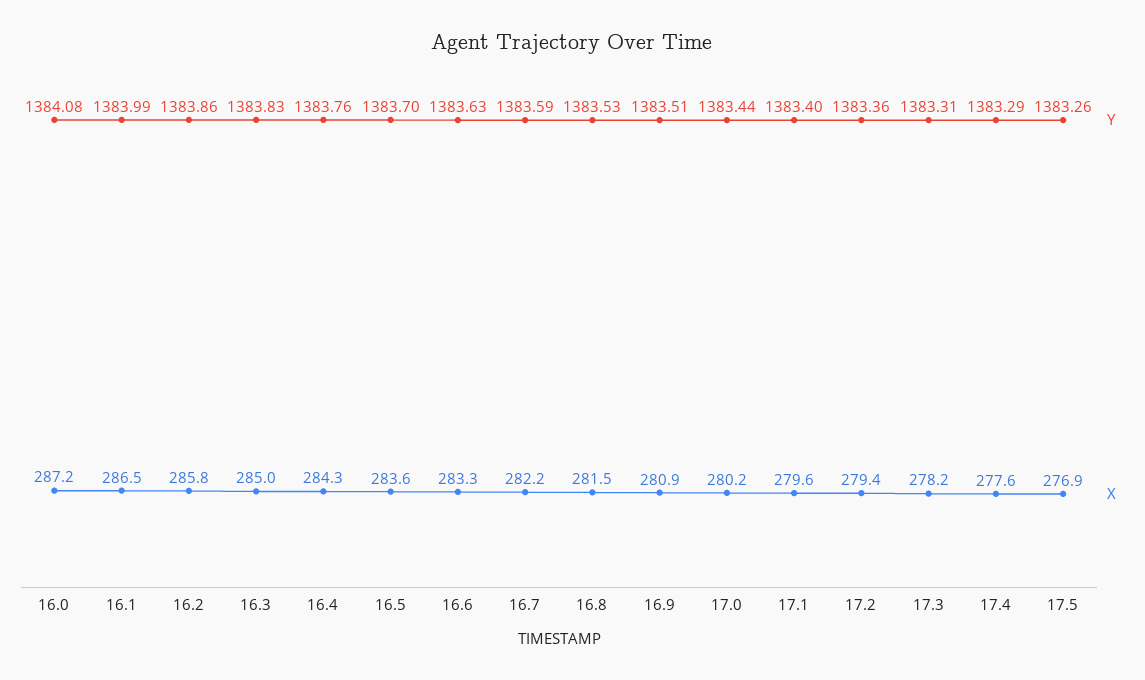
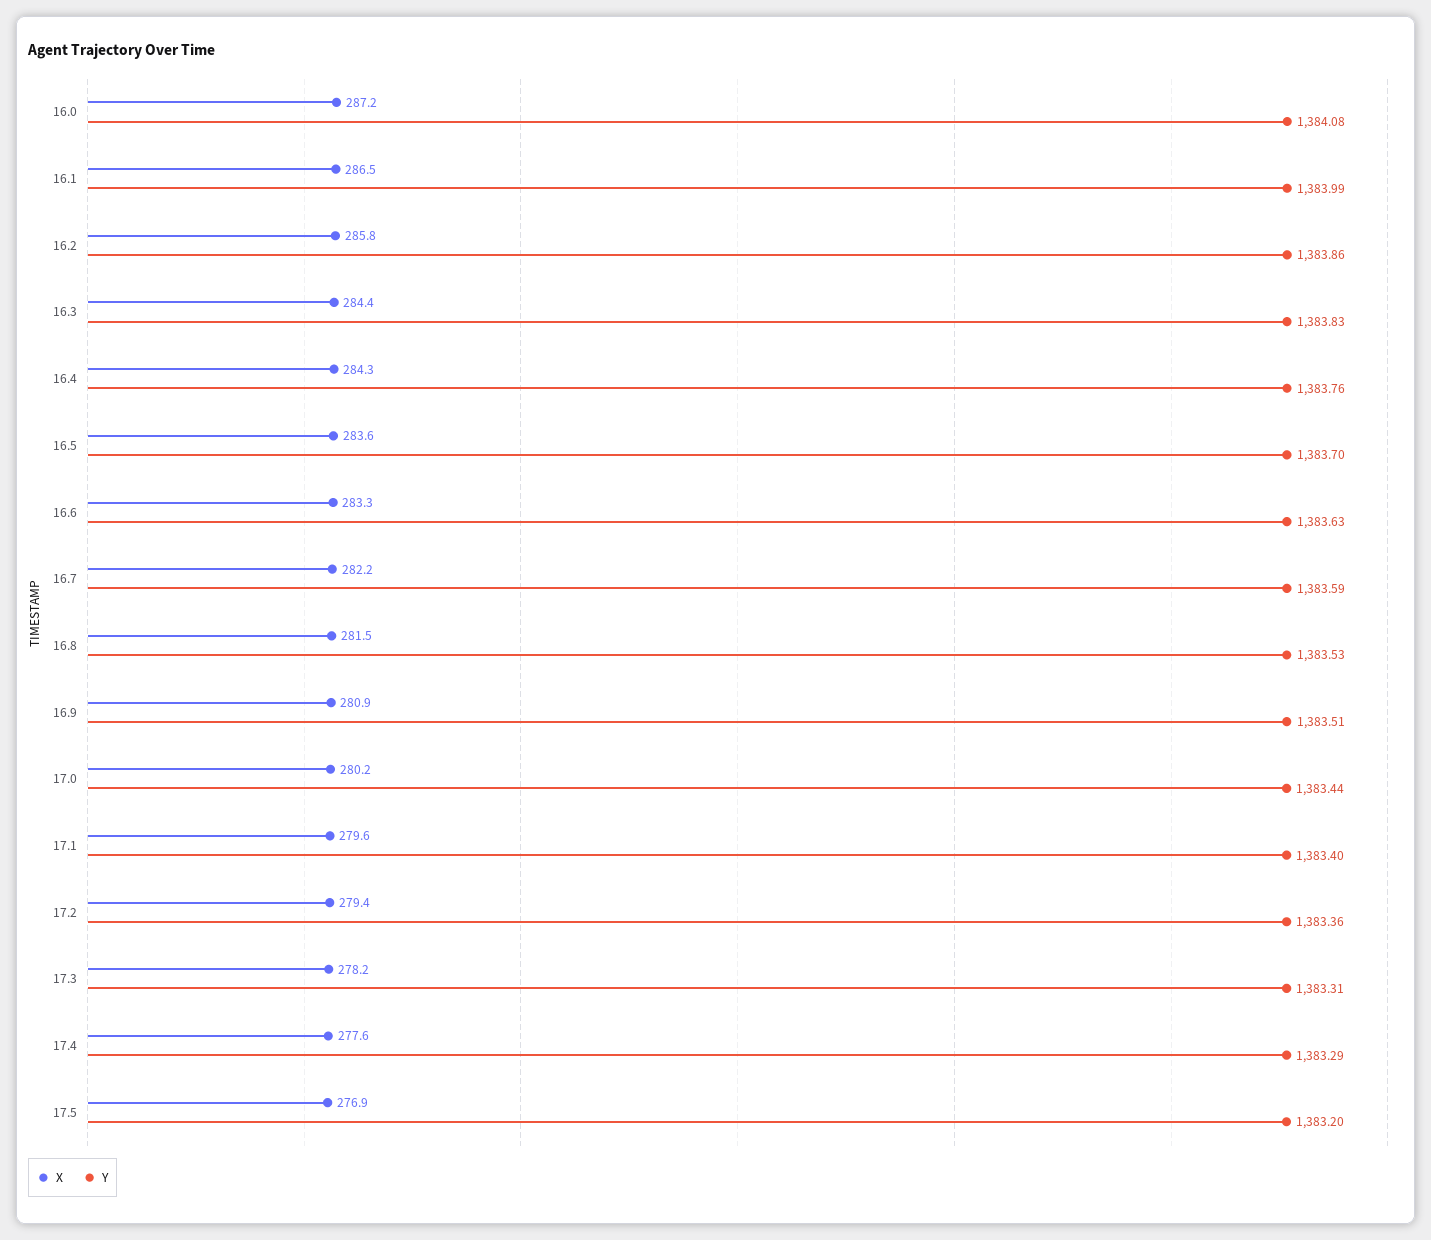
  {
    "Y": {
      "16.0": 1384.08,
      "16.1": 1383.99,
      "16.2": 1383.86,
      "16.3": 1383.83,
      "16.4": 1383.76,
      "16.5": 1383.7,
      "16.6": 1383.63,
      "16.7": 1383.59,
      "16.8": 1383.53,
      "16.9": 1383.51,
      "17.0": 1383.44,
      "17.1": 1383.4,
      "17.2": 1383.36,
      "17.3": 1383.31,
      "17.4": 1383.29,
-     "17.5": 1383.26
+     "17.5": 1383.2
    },
    "X": {
      "16.0": 287.2,
      "16.1": 286.5,
      "16.2": 285.8,
-     "16.3": 285,
+     "16.3": 284.4,
      "16.4": 284.3,
      "16.5": 283.6,
      "16.6": 283.3,
      "16.7": 282.2,
      "16.8": 281.5,
      "16.9": 280.9,
      "17.0": 280.2,
      "17.1": 279.6,
      "17.2": 279.4,
      "17.3": 278.2,
      "17.4": 277.6,
      "17.5": 276.9
    }
  }

